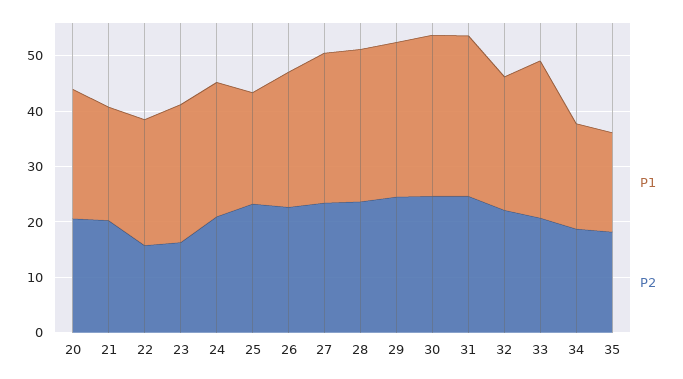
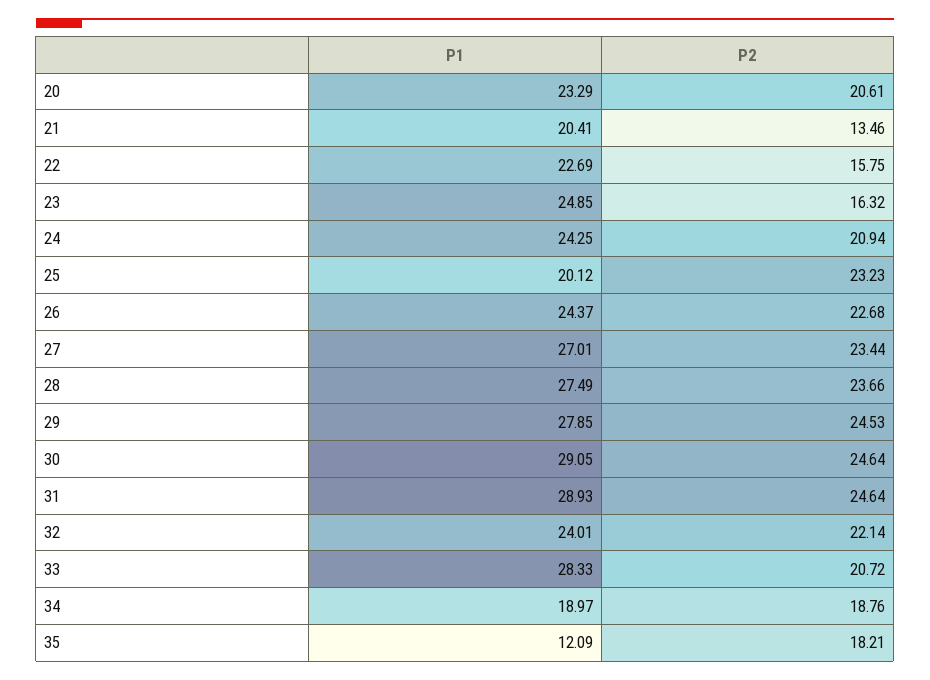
  {
    "P1": {
      "20": 23.29,
      "21": 20.41,
      "22": 22.69,
      "23": 24.85,
      "24": 24.25,
      "25": 20.12,
      "26": 24.37,
      "27": 27.01,
      "28": 27.49,
      "29": 27.85,
      "30": 29.05,
      "31": 28.93,
      "32": 24.01,
      "33": 28.33,
      "34": 18.97,
-     "35": 18
+     "35": 12.09
    },
    "P2": {
      "20": 20.61,
-     "21": 20,
+     "21": 13.46,
      "22": 15.75,
      "23": 16.32,
      "24": 20.94,
      "25": 23.23,
      "26": 22.68,
      "27": 23.44,
      "28": 23.66,
      "29": 24.53,
      "30": 24.64,
      "31": 24.64,
      "32": 22.14,
      "33": 20.72,
      "34": 18.76,
      "35": 18.21
    }
  }

